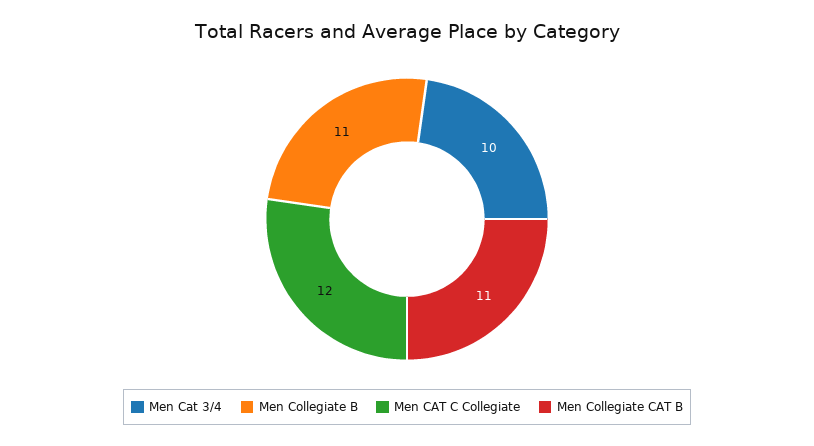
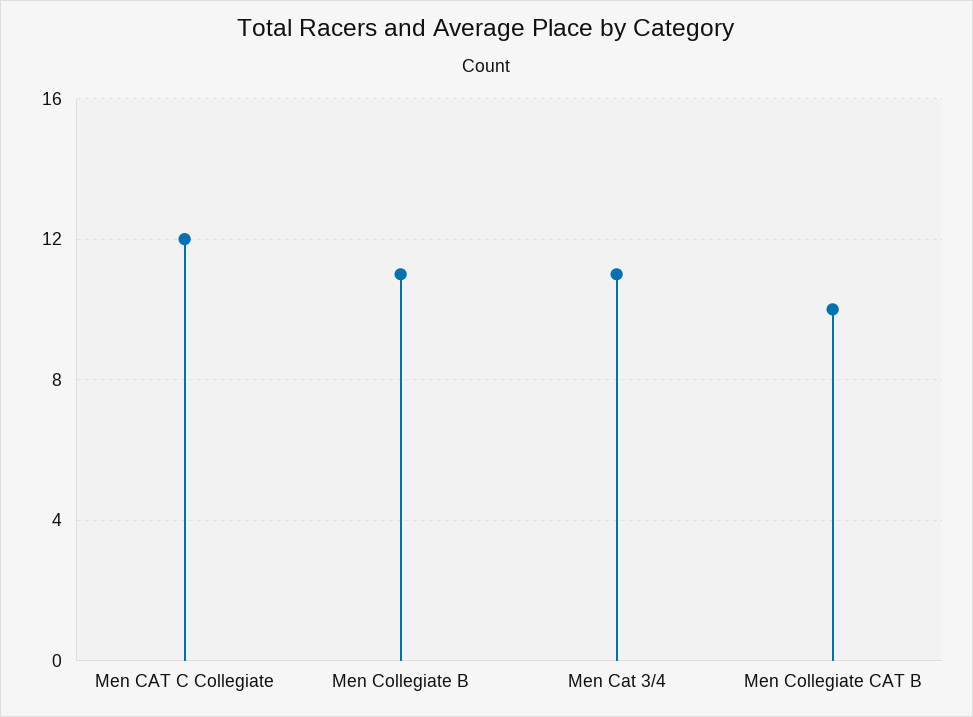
  {
-   "Men Cat 3/4": 10,
+   "Men Cat 3/4": 11,
    "Men Collegiate B": 11,
    "Men CAT C Collegiate": 12,
-   "Men Collegiate CAT B": 11
+   "Men Collegiate CAT B": 10
  }

